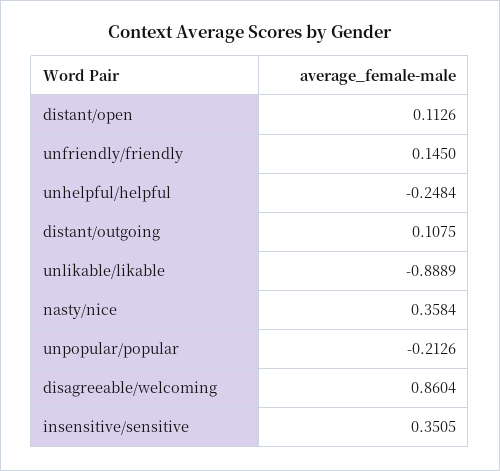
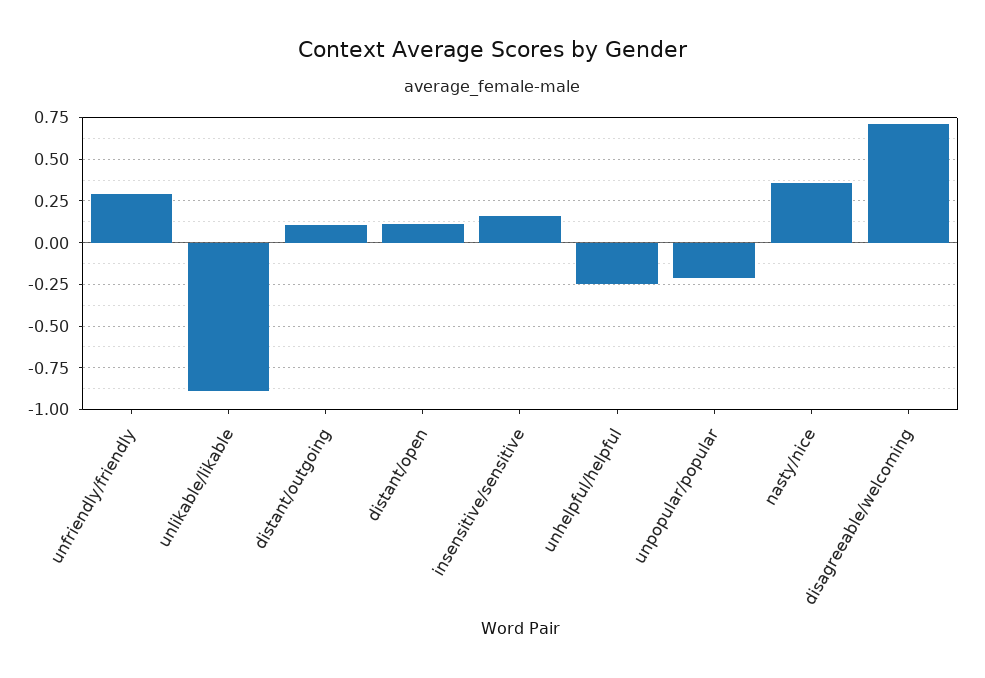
  {
    "distant/open": 0.1126,
-   "unfriendly/friendly": 0.145,
+   "unfriendly/friendly": 0.3,
    "unhelpful/helpful": -0.2484,
    "distant/outgoing": 0.1075,
    "unlikable/likable": -0.8889,
    "nasty/nice": 0.3584,
    "unpopular/popular": -0.2126,
-   "disagreeable/welcoming": 0.8604,
+   "disagreeable/welcoming": 0.7,
-   "insensitive/sensitive": 0.3505
+   "insensitive/sensitive": 0.15
  }

